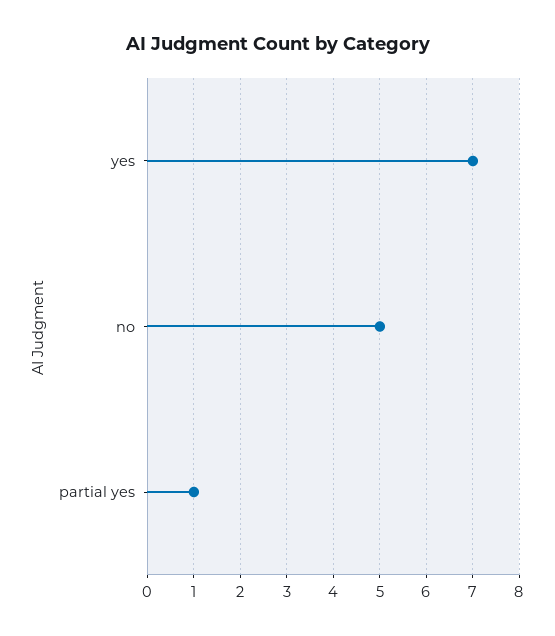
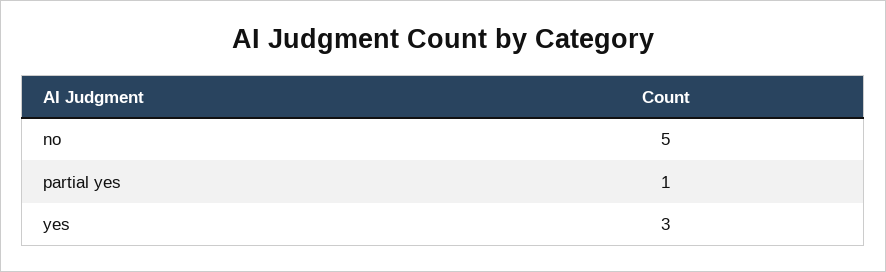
  {
-   "yes": 7,
+   "yes": 3,
    "no": 5,
    "partial yes": 1
  }

